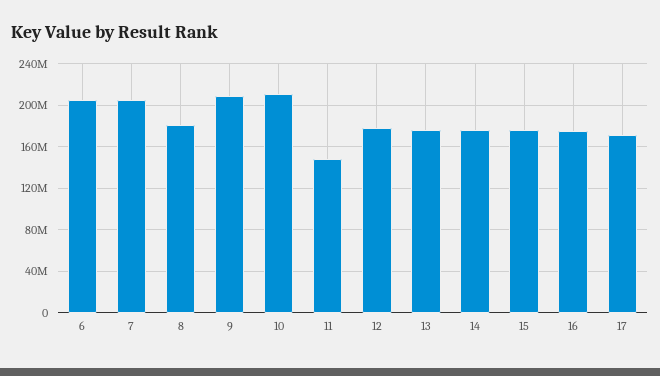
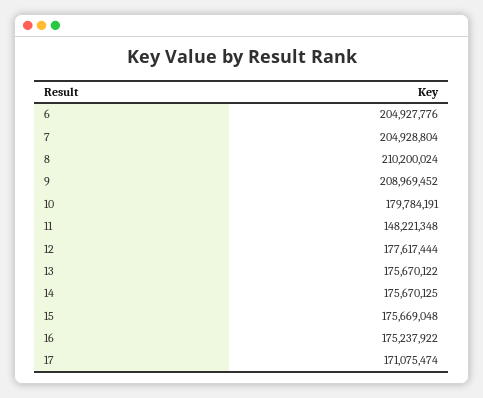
  {
    "6": 204927776,
    "7": 204928804,
-   "8": 180000000,
+   "8": 210200024,
    "9": 208969452,
-   "10": 210000000,
+   "10": 179784191,
    "11": 148221348,
    "12": 177617444,
    "13": 175670122,
    "14": 175670125,
    "15": 175669048,
    "16": 175237922,
    "17": 171075474
  }

